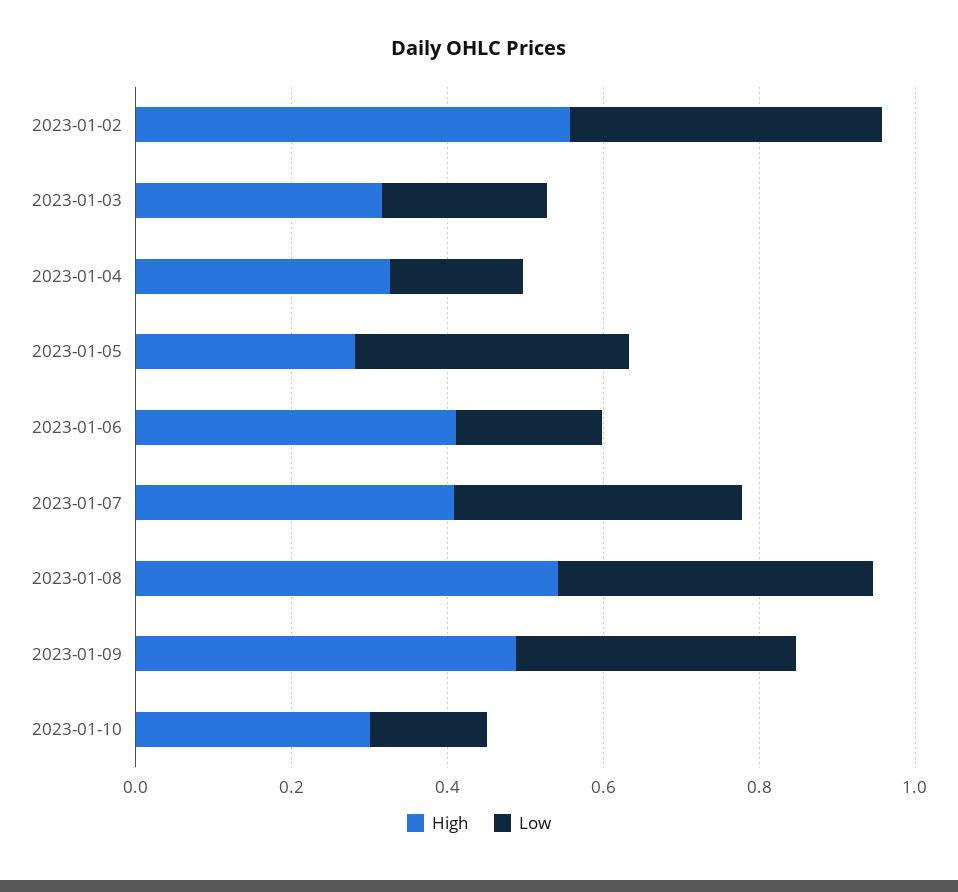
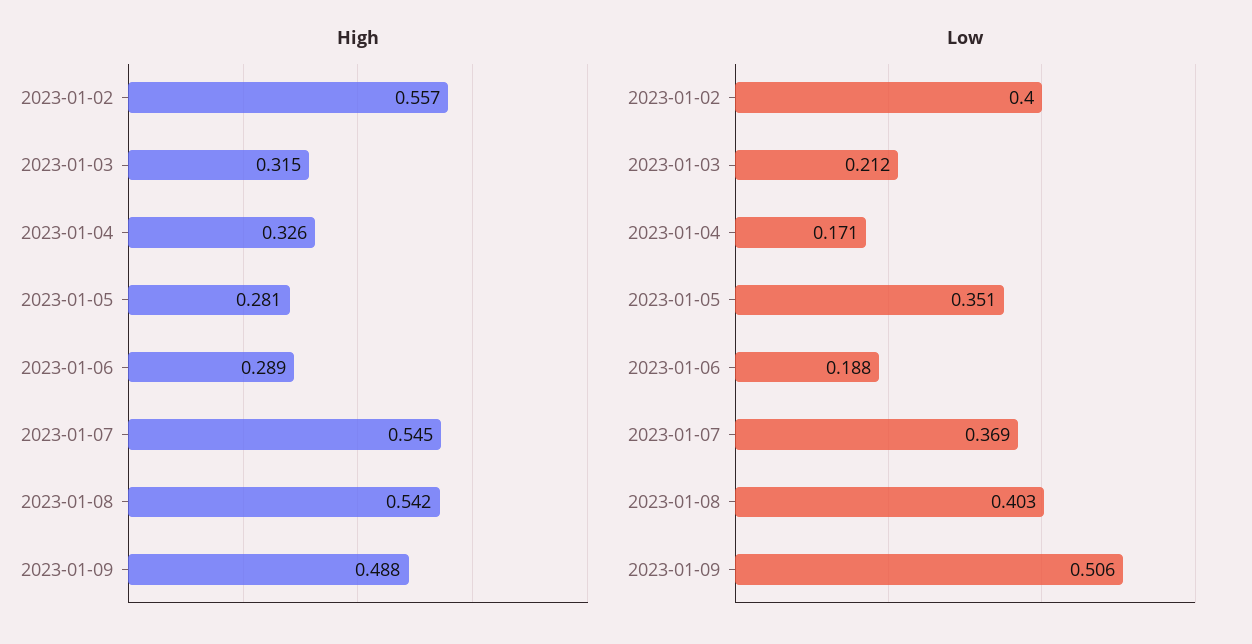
  {
    "High": {
      "2023-01-02": 0.557,
      "2023-01-03": 0.315,
      "2023-01-04": 0.326,
      "2023-01-05": 0.281,
-     "2023-01-06": 0.4,
+     "2023-01-06": 0.289,
-     "2023-01-07": 0.4,
+     "2023-01-07": 0.545,
      "2023-01-08": 0.542,
-     "2023-01-09": 0.488,
+     "2023-01-09": 0.488
-     "2023-01-10": 0.3
    },
    "Low": {
      "2023-01-02": 0.4,
      "2023-01-03": 0.212,
      "2023-01-04": 0.171,
      "2023-01-05": 0.351,
      "2023-01-06": 0.188,
      "2023-01-07": 0.369,
      "2023-01-08": 0.403,
-     "2023-01-09": 0.35,
+     "2023-01-09": 0.506
-     "2023-01-10": 0.15
    }
  }

